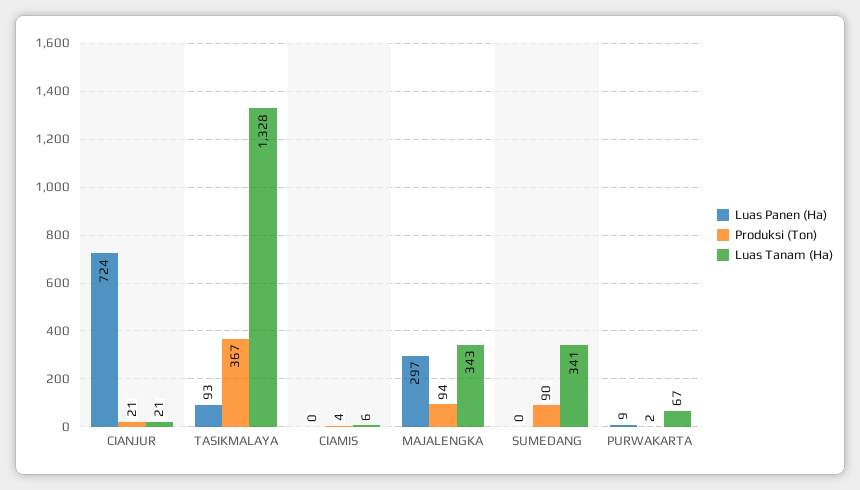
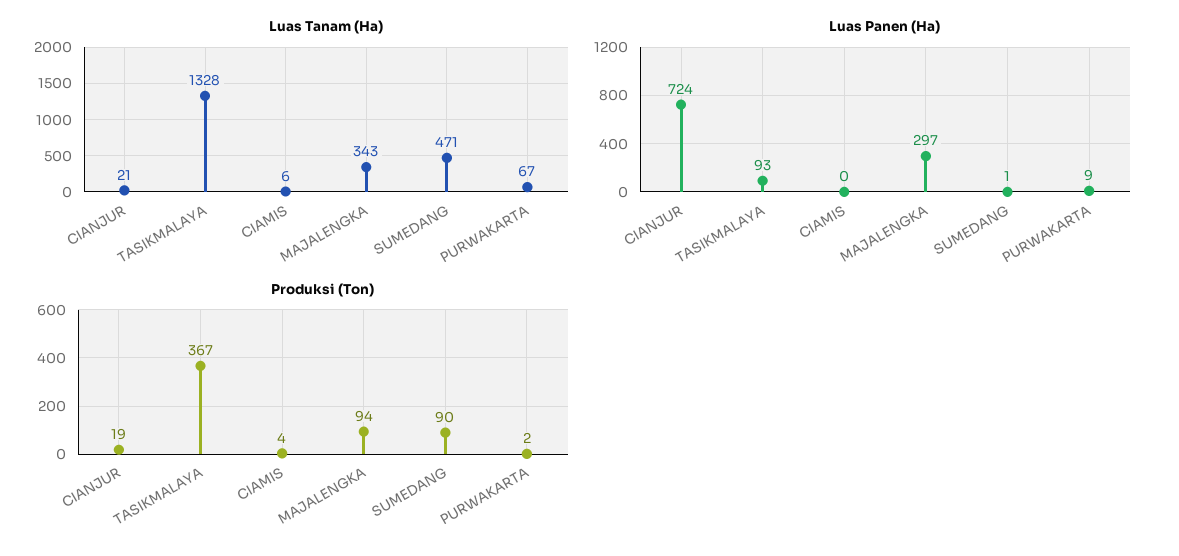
  {
    "Luas Panen (Ha)": {
      "CIANJUR": 724,
      "TASIKMALAYA": 93,
      "CIAMIS": 0,
      "MAJALENGKA": 297,
-     "SUMEDANG": 0,
+     "SUMEDANG": 1,
      "PURWAKARTA": 9
    },
    "Produksi (Ton)": {
-     "CIANJUR": 21,
+     "CIANJUR": 19,
      "TASIKMALAYA": 367,
      "CIAMIS": 4,
      "MAJALENGKA": 94,
      "SUMEDANG": 90,
      "PURWAKARTA": 2
    },
    "Luas Tanam (Ha)": {
      "CIANJUR": 21,
      "TASIKMALAYA": 1328,
      "CIAMIS": 6,
      "MAJALENGKA": 343,
-     "SUMEDANG": 341,
+     "SUMEDANG": 471,
      "PURWAKARTA": 67
    }
  }

